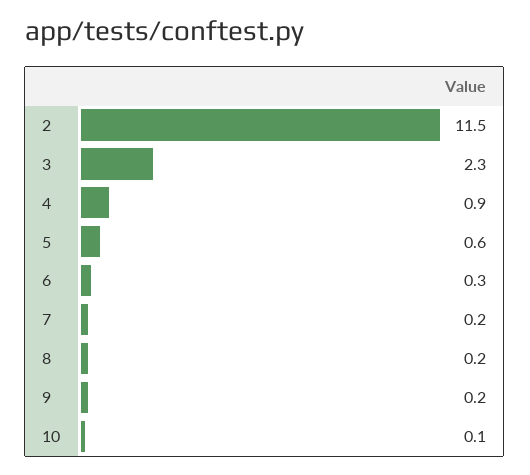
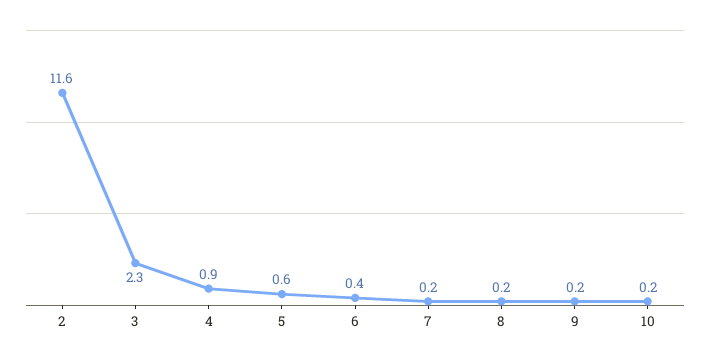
  {
-   "2": 11.5,
+   "2": 11.6,
    "3": 2.3,
    "4": 0.9,
    "5": 0.6,
-   "6": 0.3,
+   "6": 0.4,
    "7": 0.2,
    "8": 0.2,
    "9": 0.2,
-   "10": 0.1
+   "10": 0.2
  }

